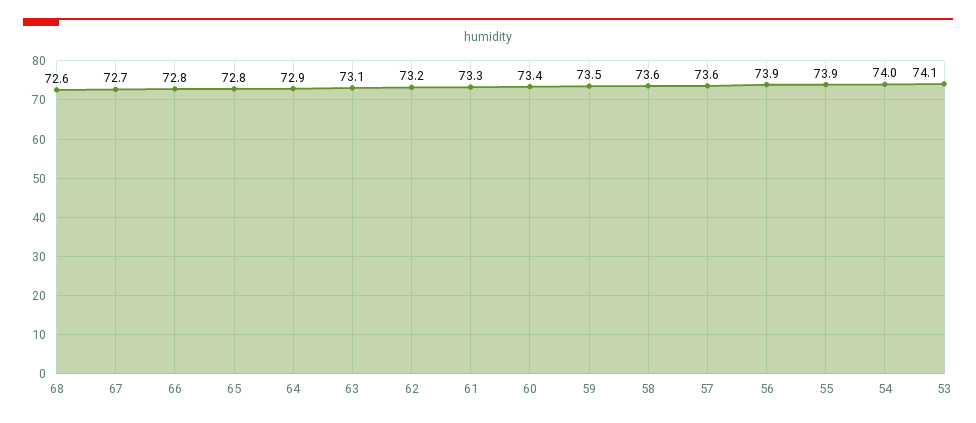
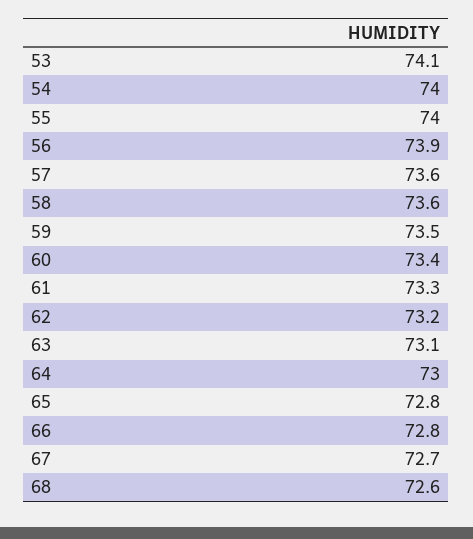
  {
    "68": 72.6,
    "67": 72.7,
    "66": 72.8,
    "65": 72.8,
-   "64": 72.9,
+   "64": 73,
    "63": 73.1,
    "62": 73.2,
    "61": 73.3,
    "60": 73.4,
    "59": 73.5,
    "58": 73.6,
    "57": 73.6,
    "56": 73.9,
-   "55": 73.9,
+   "55": 74,
    "54": 74,
    "53": 74.1
  }

